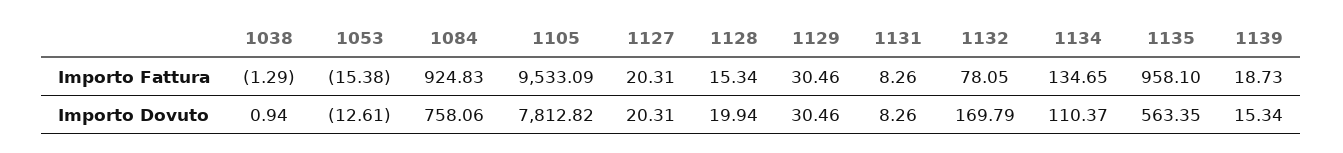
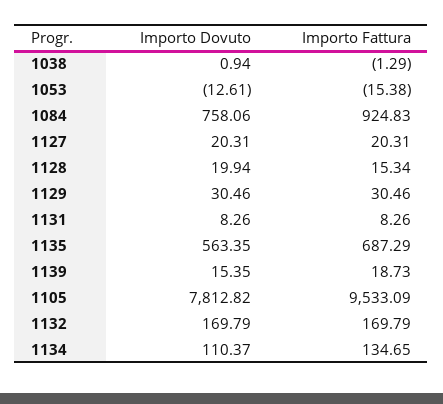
  {
    "1038": {
      "Importo Fattura": -1.29,
      "Importo Dovuto": 0.94
    },
    "1053": {
      "Importo Fattura": -15.38,
      "Importo Dovuto": -12.61
    },
    "1084": {
      "Importo Fattura": 924.83,
      "Importo Dovuto": 758.06
    },
    "1105": {
      "Importo Fattura": 9533.09,
      "Importo Dovuto": 7812.82
    },
    "1127": {
      "Importo Fattura": 20.31,
      "Importo Dovuto": 20.31
    },
    "1128": {
      "Importo Fattura": 15.34,
      "Importo Dovuto": 19.94
    },
    "1129": {
      "Importo Fattura": 30.46,
      "Importo Dovuto": 30.46
    },
    "1131": {
      "Importo Fattura": 8.26,
      "Importo Dovuto": 8.26
    },
    "1132": {
-     "Importo Fattura": 78.05,
+     "Importo Fattura": 169.79,
      "Importo Dovuto": 169.79
    },
    "1134": {
      "Importo Fattura": 134.65,
      "Importo Dovuto": 110.37
    },
    "1135": {
-     "Importo Fattura": 958.1,
+     "Importo Fattura": 687.29,
      "Importo Dovuto": 563.35
    },
    "1139": {
      "Importo Fattura": 18.73,
-     "Importo Dovuto": 15.34
+     "Importo Dovuto": 15.35
    }
  }

